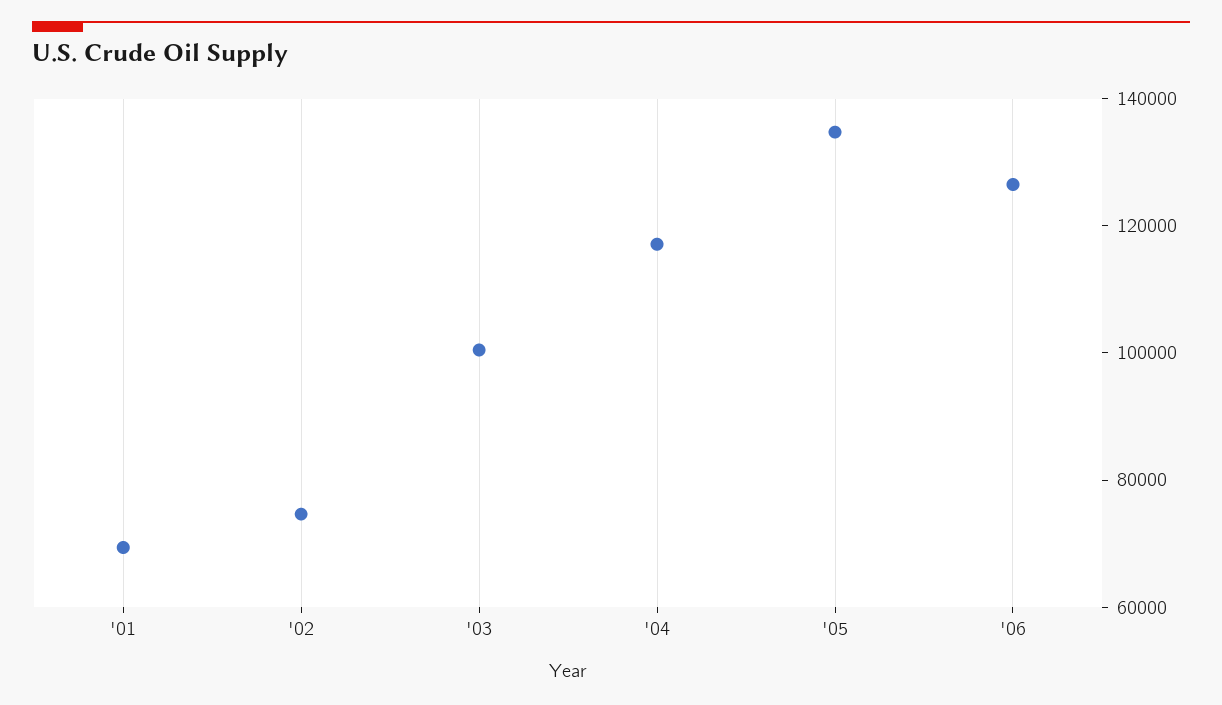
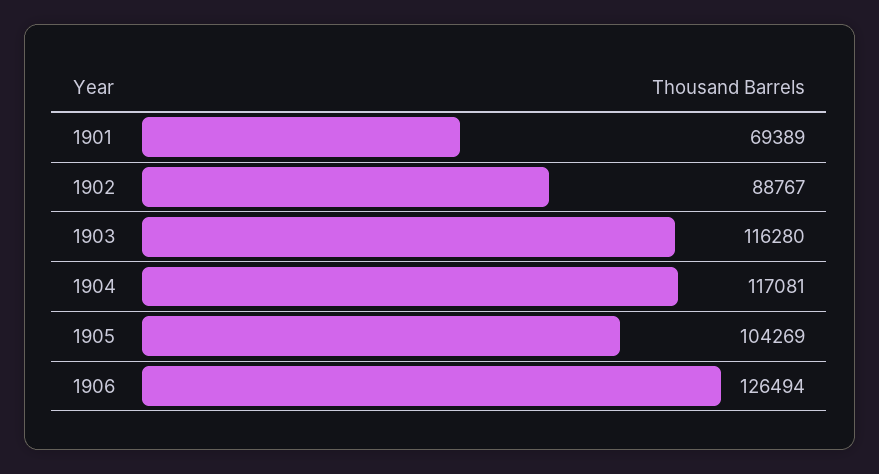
  {
    "'01": 69389,
-   "'02": 75000,
+   "'02": 88767,
-   "'03": 100000,
+   "'03": 116280,
    "'04": 117081,
-   "'05": 135000,
+   "'05": 104269,
    "'06": 126494
  }

